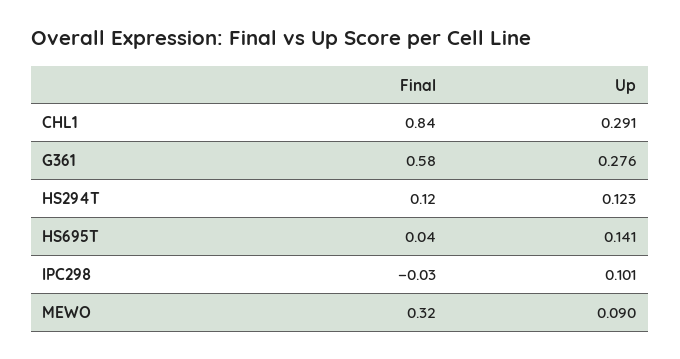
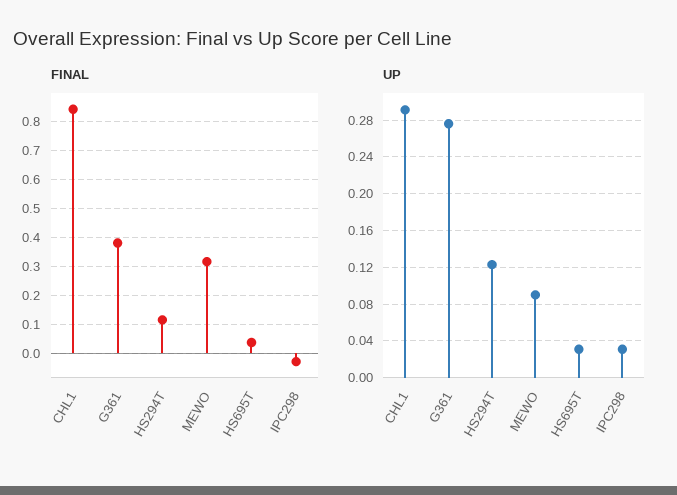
  {
    "Final": {
      "CHL1": 0.84,
-     "G361": 0.58,
+     "G361": 0.375,
      "HS294T": 0.12,
      "HS695T": 0.04,
      "IPC298": -0.03,
      "MEWO": 0.32
    },
    "Up": {
      "CHL1": 0.291,
      "G361": 0.276,
      "HS294T": 0.123,
-     "HS695T": 0.141,
+     "HS695T": 0.03,
-     "IPC298": 0.101,
+     "IPC298": 0.03,
      "MEWO": 0.09
    }
  }

